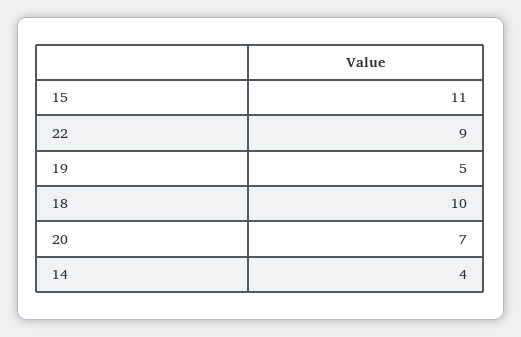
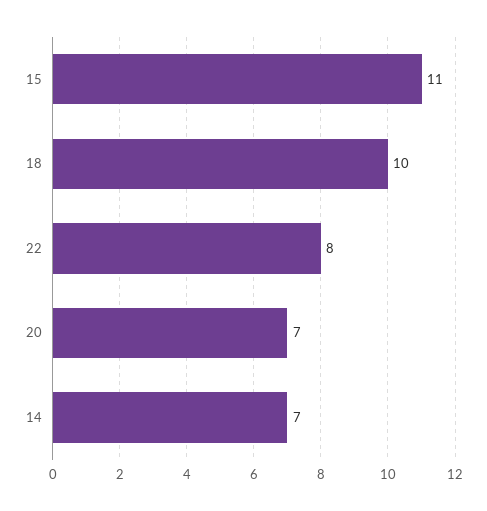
  {
    "15": 11,
-   "22": 9,
+   "22": 8,
-   "19": 5,
    "18": 10,
    "20": 7,
-   "14": 4
+   "14": 7
  }

